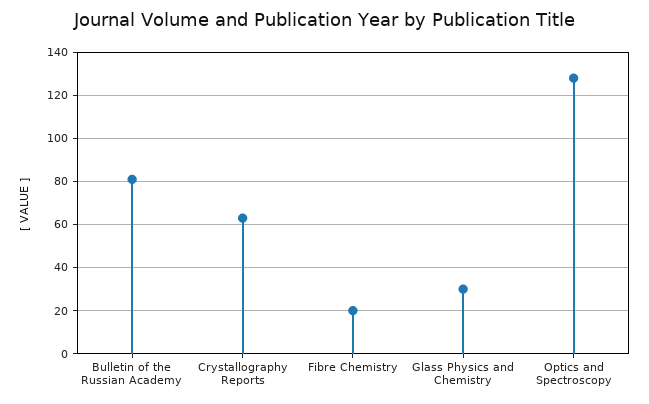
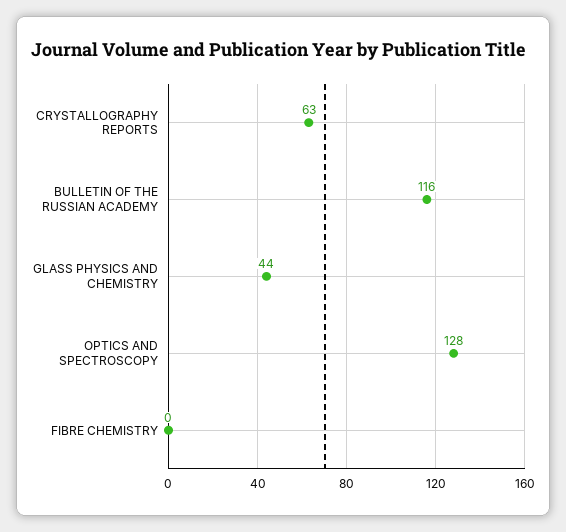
  {
-   "Bulletin of the Russian Academy": 80,
+   "Bulletin of the Russian Academy": 116,
    "Crystallography Reports": 63,
-   "Fibre Chemistry": 20,
+   "Fibre Chemistry": 0,
-   "Glass Physics and Chemistry": 30,
+   "Glass Physics and Chemistry": 44,
    "Optics and Spectroscopy": 128
  }

